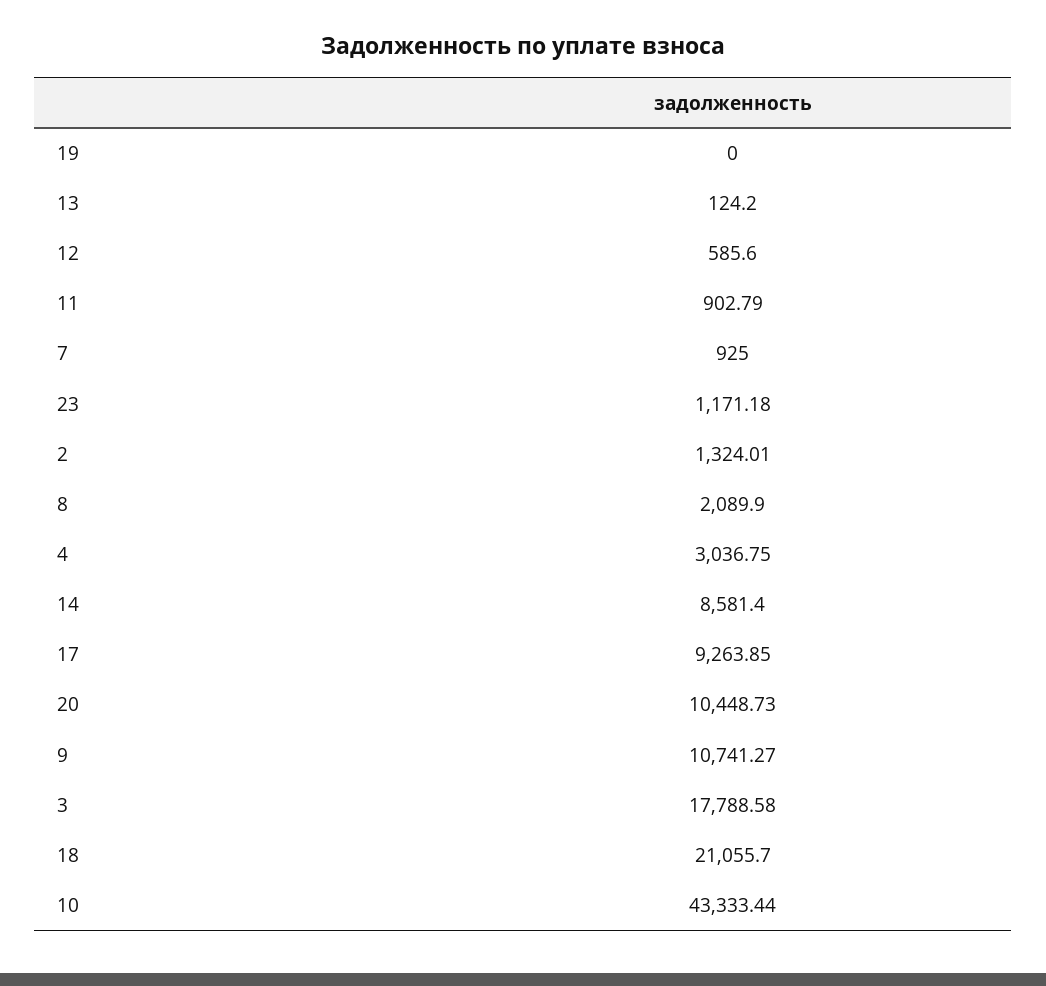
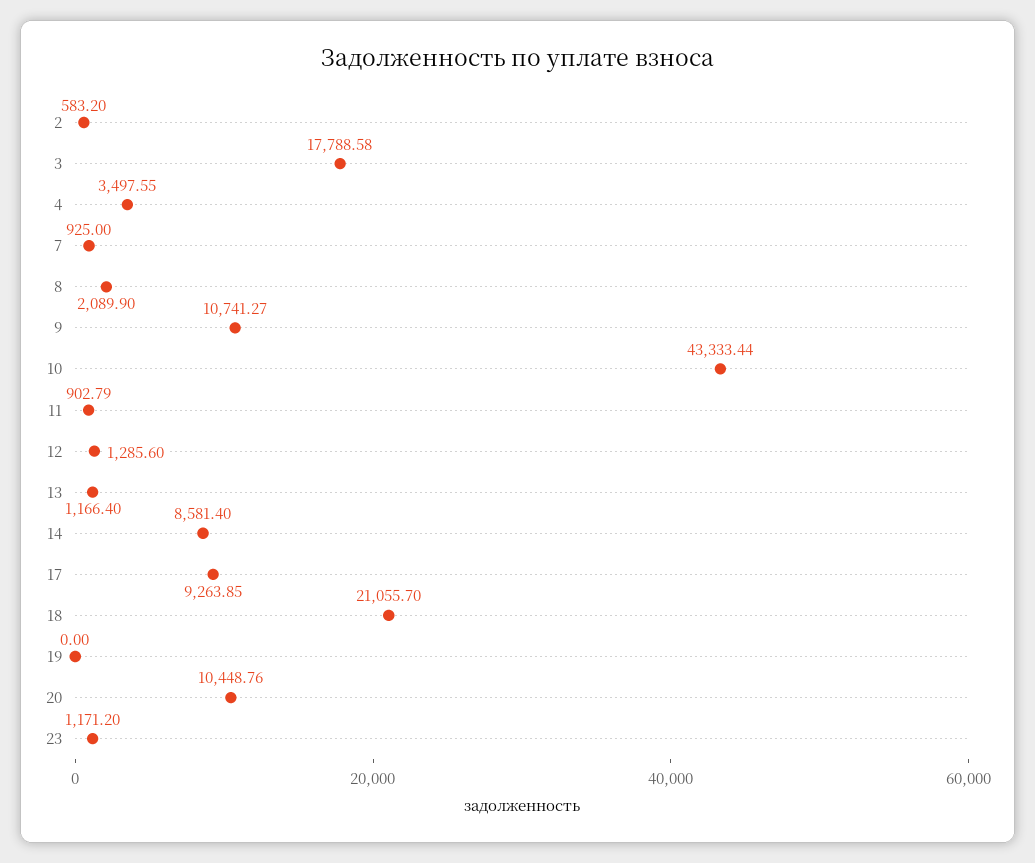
  {
    "19": 0,
-   "13": 124.2,
+   "13": 1166.4,
-   "12": 585.6,
+   "12": 1285.6,
    "11": 902.79,
    "7": 925,
-   "23": 1171.18,
+   "23": 1171.2,
-   "2": 1324.01,
+   "2": 583.2,
    "8": 2089.9,
-   "4": 3036.75,
+   "4": 3497.55,
    "14": 8581.4,
    "17": 9263.85,
-   "20": 10448.73,
+   "20": 10448.76,
    "9": 10741.27,
    "3": 17788.58,
    "18": 21055.7,
    "10": 43333.44
  }

